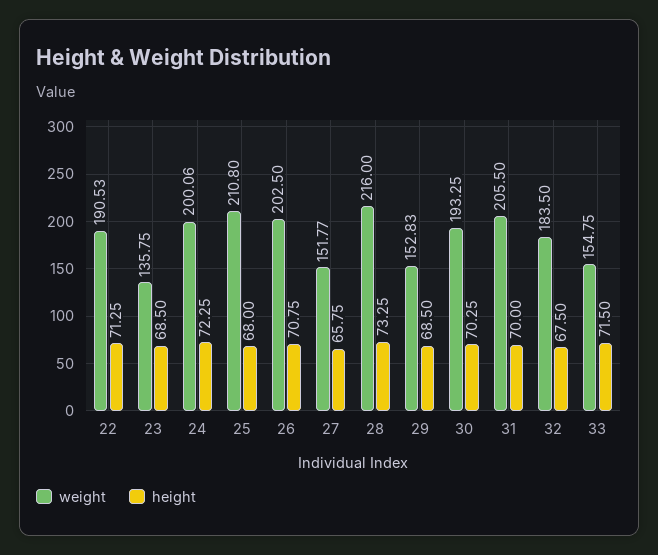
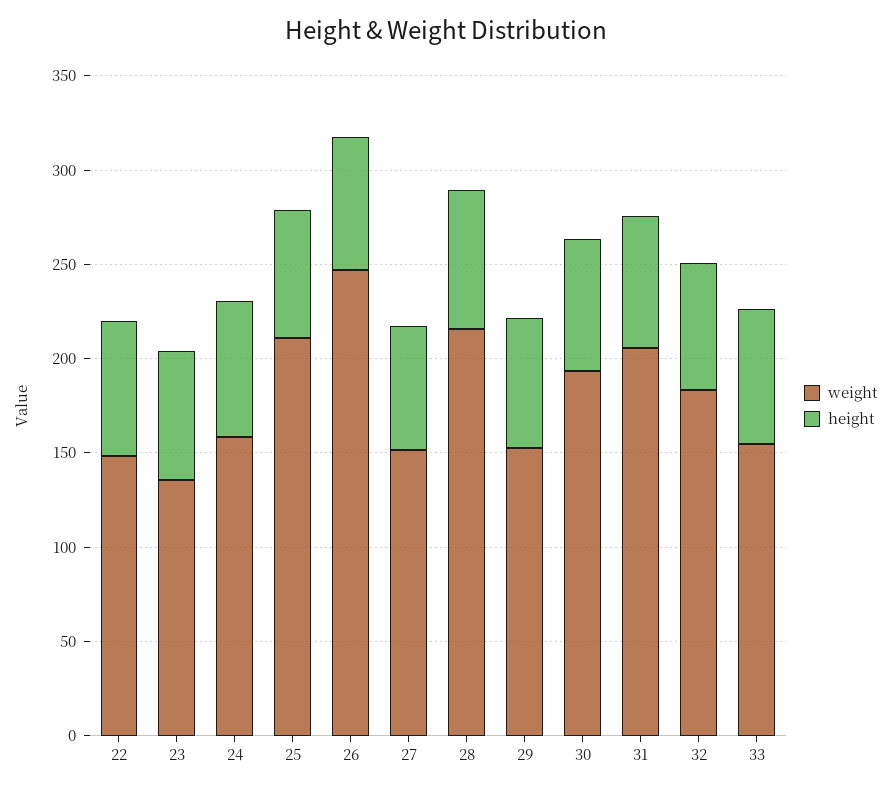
  {
    "weight": {
-     "22": 190.53,
+     "22": 150,
      "23": 135.75,
-     "24": 200.06,
+     "24": 160,
      "25": 210.8,
-     "26": 202.5,
+     "26": 250,
      "27": 151.77,
      "28": 216,
      "29": 152.83,
      "30": 193.25,
      "31": 205.5,
      "32": 183.5,
      "33": 154.75
    },
    "height": {
      "22": 71.25,
      "23": 68.5,
      "24": 72.25,
      "25": 68,
      "26": 70.75,
      "27": 65.75,
      "28": 73.25,
      "29": 68.5,
      "30": 70.25,
      "31": 70,
      "32": 67.5,
      "33": 71.5
    }
  }

